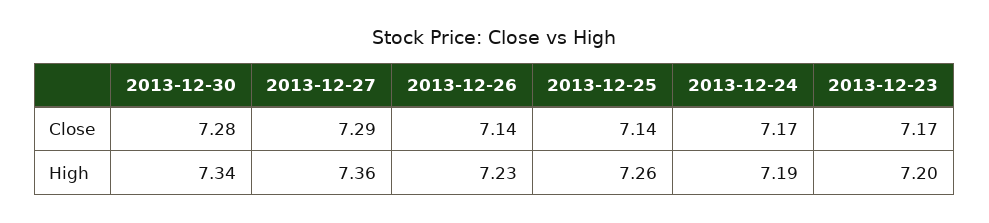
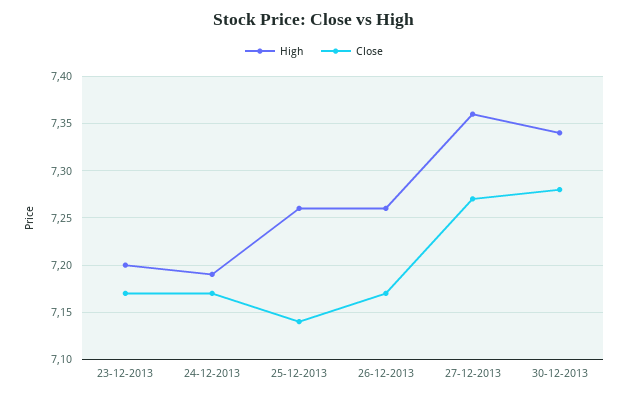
  {
    "Close": {
      "2013-12-30": 7.28,
-     "2013-12-27": 7.29,
+     "2013-12-27": 7.27,
-     "2013-12-26": 7.14,
+     "2013-12-26": 7.17,
      "2013-12-25": 7.14,
      "2013-12-24": 7.17,
      "2013-12-23": 7.17
    },
    "High": {
      "2013-12-30": 7.34,
      "2013-12-27": 7.36,
-     "2013-12-26": 7.23,
+     "2013-12-26": 7.26,
      "2013-12-25": 7.26,
      "2013-12-24": 7.19,
      "2013-12-23": 7.2
    }
  }

